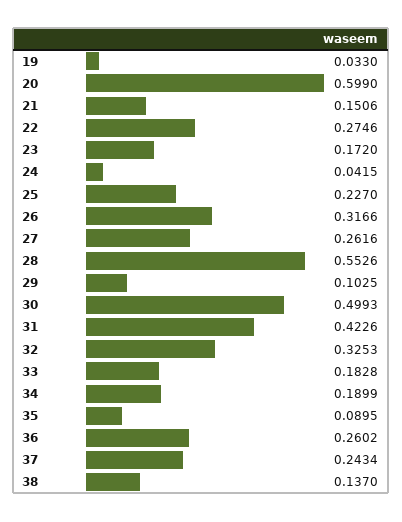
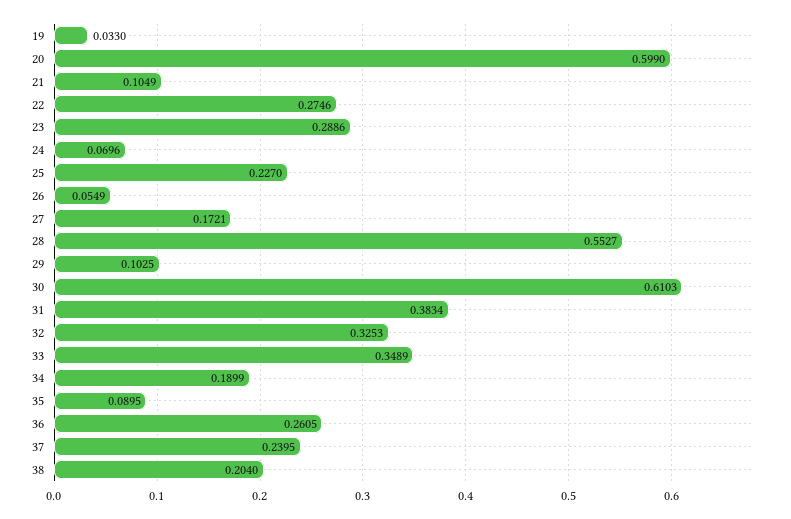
  {
    "19": 0.033,
    "20": 0.599,
-   "21": 0.1506,
+   "21": 0.1049,
    "22": 0.2746,
-   "23": 0.172,
+   "23": 0.2886,
-   "24": 0.0415,
+   "24": 0.0696,
    "25": 0.227,
-   "26": 0.3166,
+   "26": 0.0549,
-   "27": 0.2616,
+   "27": 0.1721,
-   "28": 0.5526,
+   "28": 0.5527,
    "29": 0.1025,
-   "30": 0.4993,
+   "30": 0.6103,
-   "31": 0.4226,
+   "31": 0.3834,
    "32": 0.3253,
-   "33": 0.1828,
+   "33": 0.3489,
    "34": 0.1899,
    "35": 0.0895,
-   "36": 0.2602,
+   "36": 0.2605,
-   "37": 0.2434,
+   "37": 0.2395,
-   "38": 0.137
+   "38": 0.204
  }

